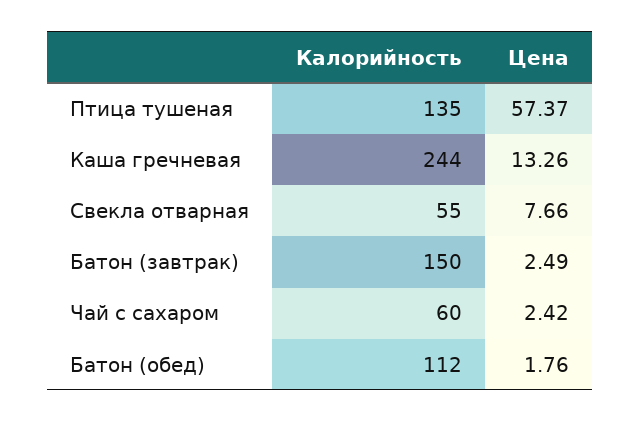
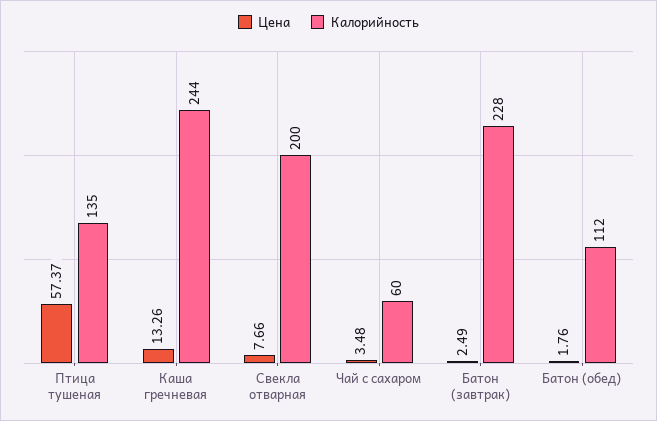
  {
    "Калорийность": {
      "Птица тушеная": 135,
      "Каша гречневая": 244,
-     "Свекла отварная": 55,
+     "Свекла отварная": 200,
-     "Батон (завтрак)": 150,
+     "Батон (завтрак)": 228,
      "Чай с сахаром": 60,
      "Батон (обед)": 112
    },
    "Цена": {
      "Птица тушеная": 57.37,
      "Каша гречневая": 13.26,
      "Свекла отварная": 7.66,
      "Батон (завтрак)": 2.49,
-     "Чай с сахаром": 2.42,
+     "Чай с сахаром": 3.48,
      "Батон (обед)": 1.76
    }
  }

